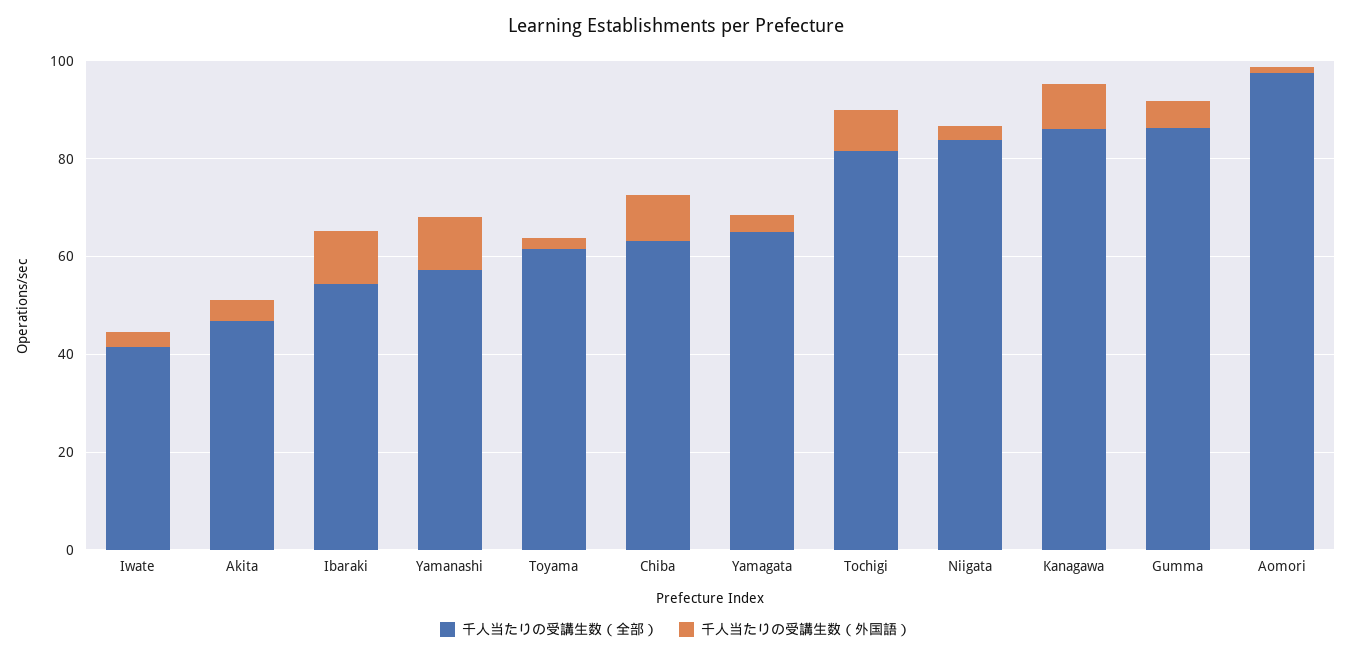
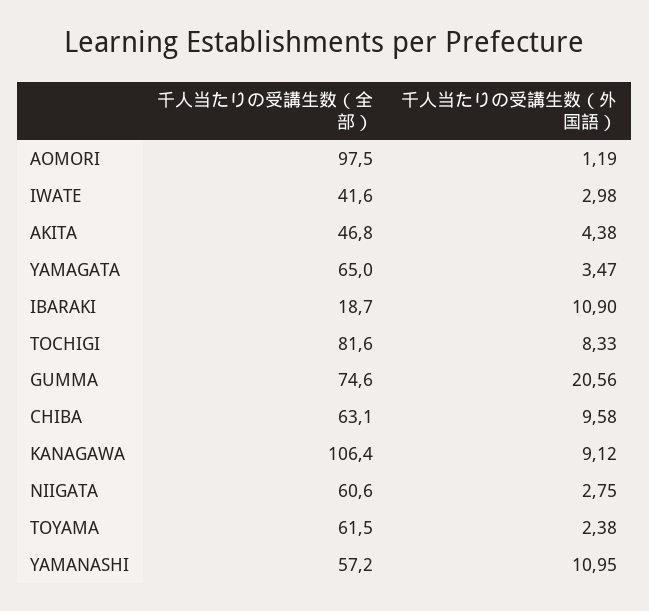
  {
    "千人当たりの受講生数（全部）": {
      "Iwate": 41.6,
      "Akita": 46.8,
-     "Ibaraki": 55,
+     "Ibaraki": 18.7,
      "Yamanashi": 57.2,
      "Toyama": 61.5,
      "Chiba": 63.1,
      "Yamagata": 65,
      "Tochigi": 81.6,
-     "Niigata": 85,
+     "Niigata": 60.6,
-     "Kanagawa": 85,
+     "Kanagawa": 106.4,
-     "Gumma": 85,
+     "Gumma": 74.6,
      "Aomori": 97.5
    },
    "千人当たりの受講生数（外国語）": {
      "Iwate": 2.98,
      "Akita": 4.38,
      "Ibaraki": 10.9,
      "Yamanashi": 10.95,
      "Toyama": 2.38,
      "Chiba": 9.58,
      "Yamagata": 3.47,
      "Tochigi": 8.33,
      "Niigata": 2.75,
      "Kanagawa": 9.12,
-     "Gumma": 5,
+     "Gumma": 20.56,
      "Aomori": 1.19
    }
  }

